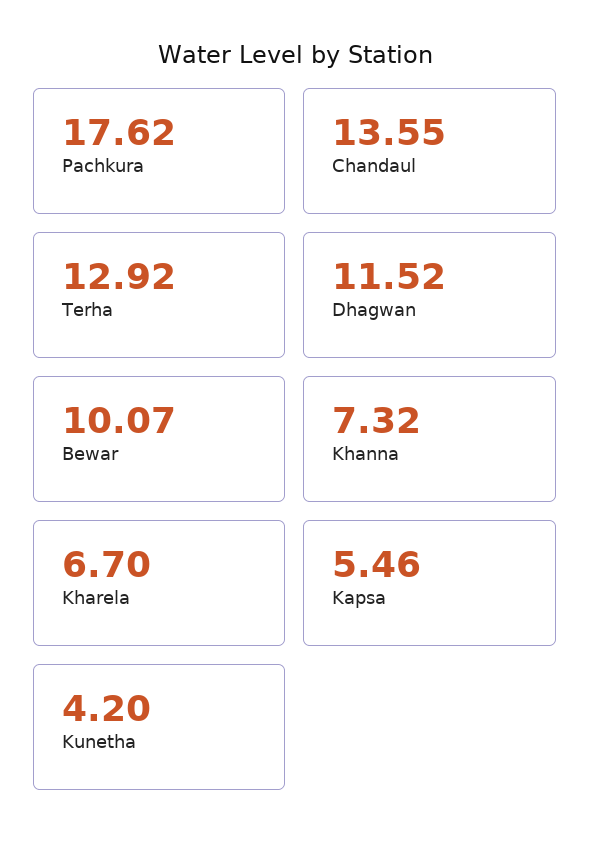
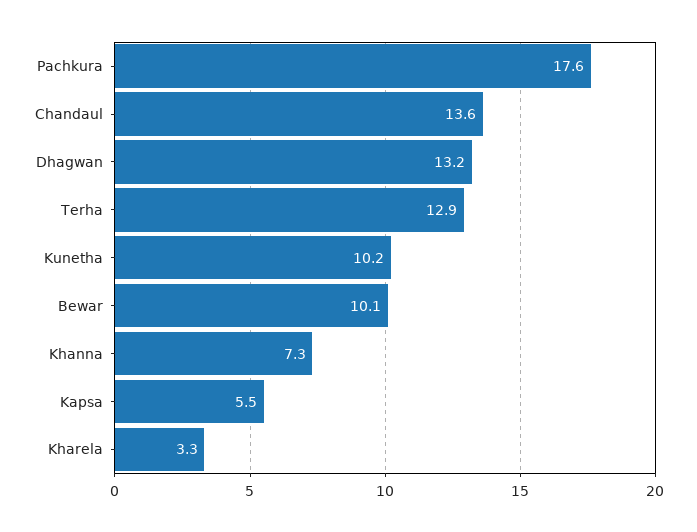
  {
    "Pachkura": 17.62,
    "Chandaul": 13.55,
    "Terha": 12.92,
-   "Dhagwan": 11.52,
+   "Dhagwan": 13.2,
    "Bewar": 10.07,
    "Khanna": 7.32,
-   "Kharela": 6.7,
+   "Kharela": 3.3,
    "Kapsa": 5.46,
-   "Kunetha": 4.2
+   "Kunetha": 10.2
  }

